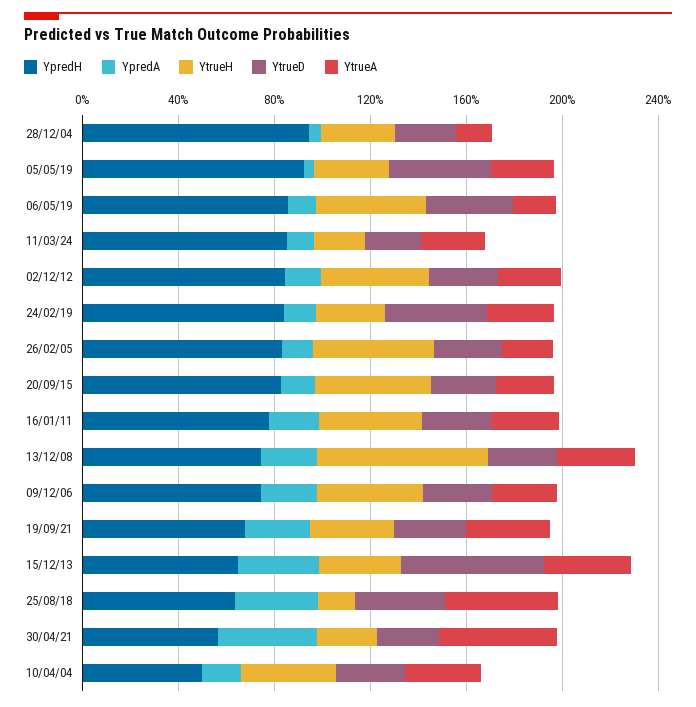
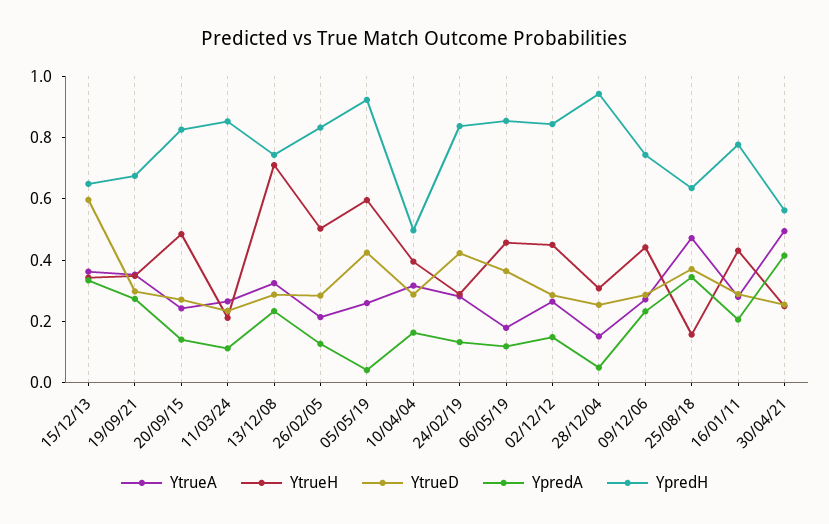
  {
    "YpredH": {
      "28/12/04": 0.95,
      "05/05/19": 0.9,
      "06/05/19": 0.85,
      "11/03/24": 0.85,
      "02/12/12": 0.85,
      "24/02/19": 0.85,
      "26/02/05": 0.85,
      "20/09/15": 0.85,
      "16/01/11": 0.8,
      "13/12/08": 0.75,
      "09/12/06": 0.75,
      "19/09/21": 0.7,
      "15/12/13": 0.65,
      "25/08/18": 0.65,
      "30/04/21": 0.55,
      "10/04/04": 0.5
    },
    "YpredA": {
      "28/12/04": 0.05,
      "05/05/19": 0.05,
      "06/05/19": 0.1,
      "11/03/24": 0.1,
      "02/12/12": 0.15,
      "24/02/19": 0.15,
      "26/02/05": 0.15,
      "20/09/15": 0.15,
      "16/01/11": 0.2,
      "13/12/08": 0.25,
      "09/12/06": 0.25,
      "19/09/21": 0.25,
      "15/12/13": 0.35,
      "25/08/18": 0.35,
      "30/04/21": 0.4,
      "10/04/04": 0.15
    },
    "YtrueH": {
      "28/12/04": 0.3,
-     "05/05/19": 0.3,
+     "05/05/19": 0.6,
      "06/05/19": 0.45,
      "11/03/24": 0.2,
      "02/12/12": 0.45,
      "24/02/19": 0.3,
      "26/02/05": 0.5,
      "20/09/15": 0.5,
      "16/01/11": 0.45,
      "13/12/08": 0.7,
      "09/12/06": 0.45,
      "19/09/21": 0.35,
      "15/12/13": 0.35,
      "25/08/18": 0.15,
      "30/04/21": 0.25,
      "10/04/04": 0.4
    },
    "YtrueD": {
      "28/12/04": 0.25,
      "05/05/19": 0.45,
      "06/05/19": 0.35,
      "11/03/24": 0.25,
      "02/12/12": 0.3,
      "24/02/19": 0.4,
      "26/02/05": 0.3,
      "20/09/15": 0.25,
      "16/01/11": 0.3,
      "13/12/08": 0.3,
      "09/12/06": 0.3,
      "19/09/21": 0.3,
      "15/12/13": 0.6,
      "25/08/18": 0.35,
      "30/04/21": 0.25,
      "10/04/04": 0.3
    },
    "YtrueA": {
      "28/12/04": 0.15,
      "05/05/19": 0.25,
      "06/05/19": 0.2,
      "11/03/24": 0.25,
      "02/12/12": 0.25,
      "24/02/19": 0.3,
      "26/02/05": 0.2,
      "20/09/15": 0.25,
      "16/01/11": 0.3,
      "13/12/08": 0.35,
      "09/12/06": 0.25,
      "19/09/21": 0.35,
      "15/12/13": 0.35,
      "25/08/18": 0.45,
      "30/04/21": 0.5,
      "10/04/04": 0.3
    }
  }

